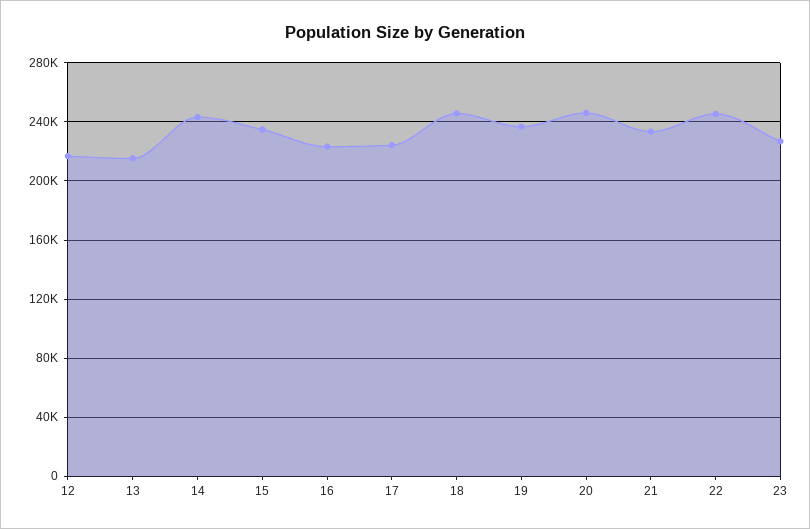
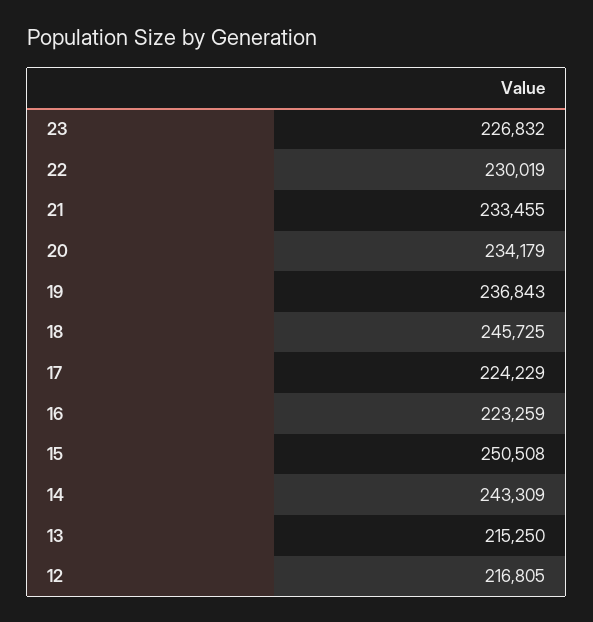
  {
    "12": 216805,
    "13": 215250,
    "14": 243309,
-   "15": 235000,
+   "15": 250508,
    "16": 223259,
    "17": 224229,
    "18": 245725,
    "19": 236843,
-   "20": 245000,
+   "20": 234179,
    "21": 233455,
-   "22": 245000,
+   "22": 230019,
    "23": 226832
  }

